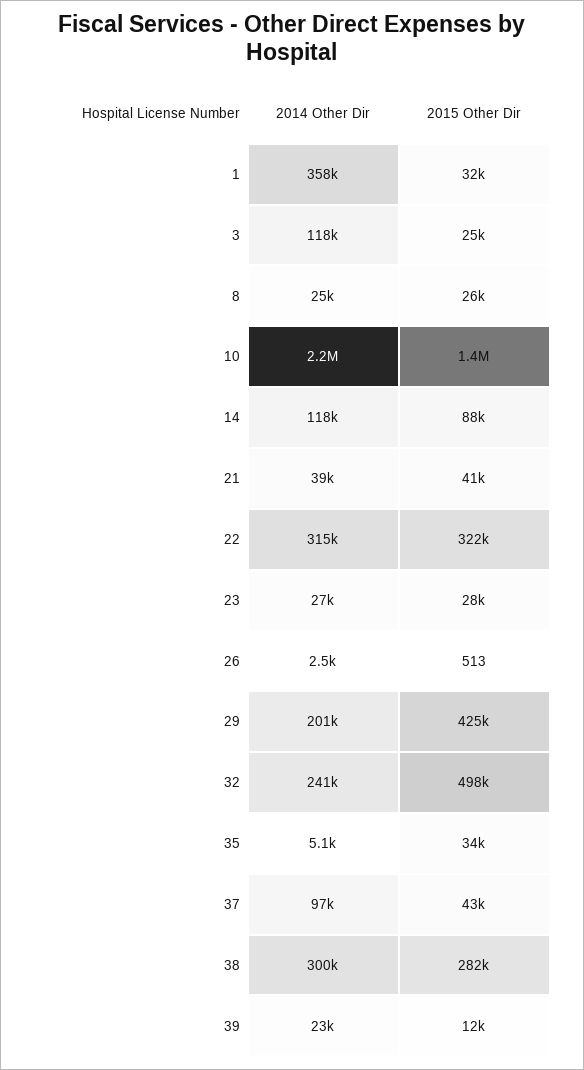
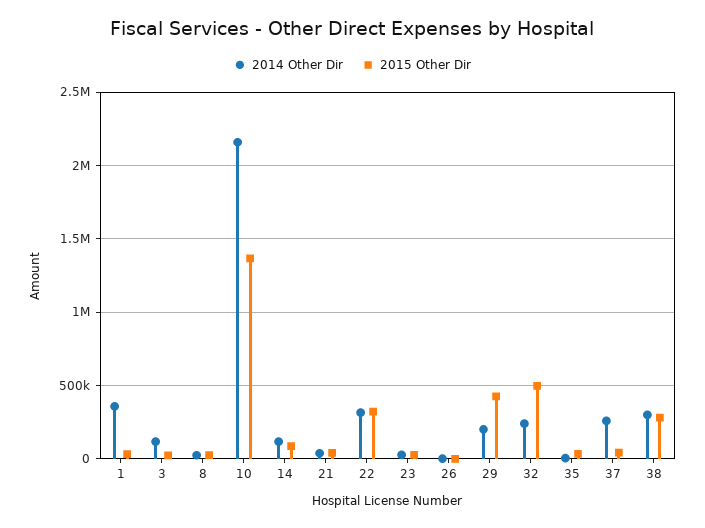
  {
    "2014 Other Dir": {
      "1": 358000,
      "3": 118000,
      "8": 25000,
      "10": 2200000,
      "14": 118000,
      "21": 39000,
      "22": 315000,
      "23": 27000,
      "26": 2500,
      "29": 201000,
      "32": 241000,
      "35": 5100,
-     "37": 97000,
+     "37": 250000,
-     "38": 300000,
+     "38": 300000
-     "39": 23000
    },
    "2015 Other Dir": {
      "1": 32000,
      "3": 25000,
      "8": 26000,
      "10": 1400000,
      "14": 88000,
      "21": 41000,
      "22": 322000,
      "23": 28000,
      "26": 513,
      "29": 425000,
      "32": 498000,
      "35": 34000,
      "37": 43000,
-     "38": 282000,
+     "38": 282000
-     "39": 12000
    }
  }

